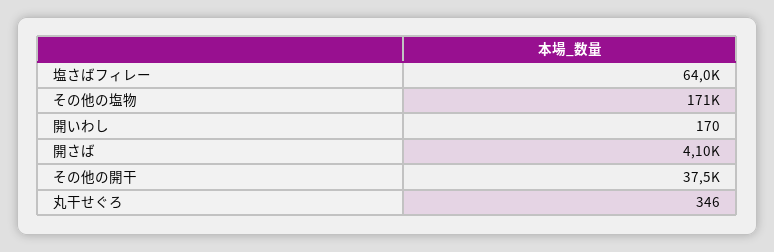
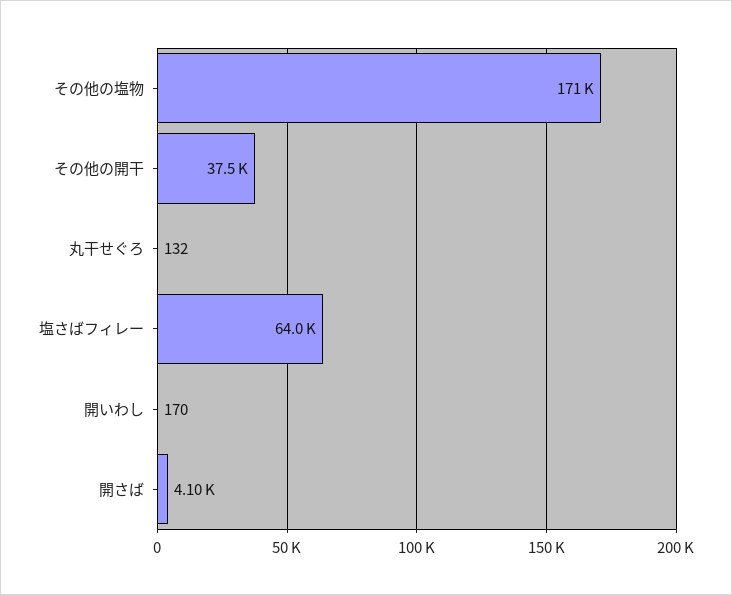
  {
    "塩さばフィレー": 64000,
    "その他の塩物": 171000,
    "開いわし": 170,
    "開さば": 4100,
    "その他の開干": 37500,
-   "丸干せぐろ": 346
+   "丸干せぐろ": 132
  }

